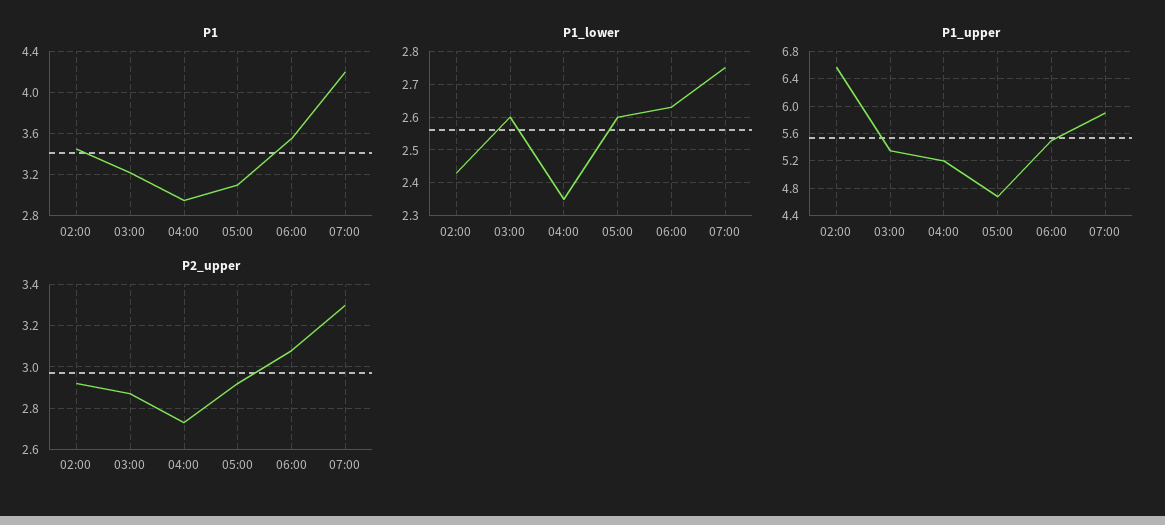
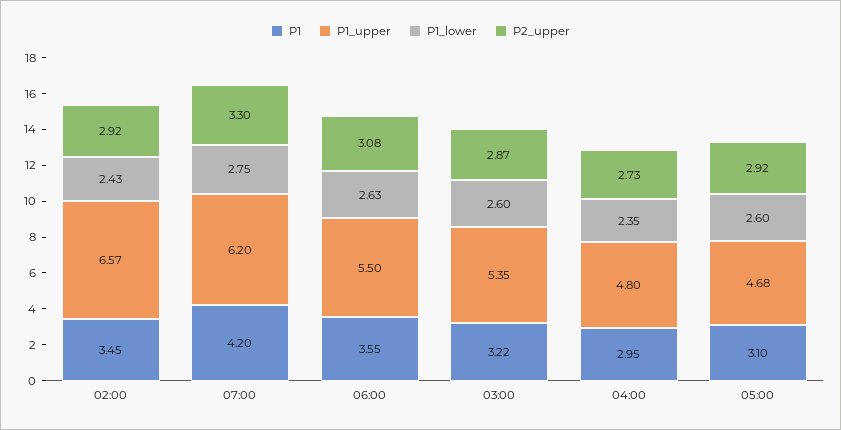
  {
    "P1": {
      "02:00": 3.45,
      "03:00": 3.22,
      "04:00": 2.95,
      "05:00": 3.1,
      "06:00": 3.55,
      "07:00": 4.2
    },
    "P1_lower": {
      "02:00": 2.43,
      "03:00": 2.6,
      "04:00": 2.35,
      "05:00": 2.6,
      "06:00": 2.63,
      "07:00": 2.75
    },
    "P1_upper": {
      "02:00": 6.57,
      "03:00": 5.35,
-     "04:00": 5.2,
+     "04:00": 4.8,
      "05:00": 4.68,
      "06:00": 5.5,
-     "07:00": 5.9
+     "07:00": 6.2
    },
    "P2_upper": {
      "02:00": 2.92,
      "03:00": 2.87,
      "04:00": 2.73,
      "05:00": 2.92,
      "06:00": 3.08,
      "07:00": 3.3
    }
  }

